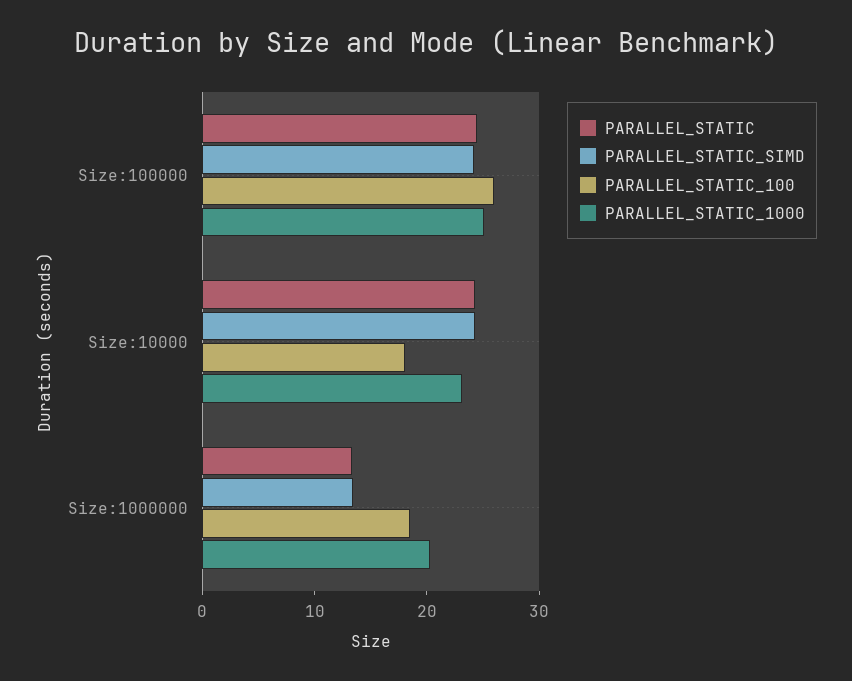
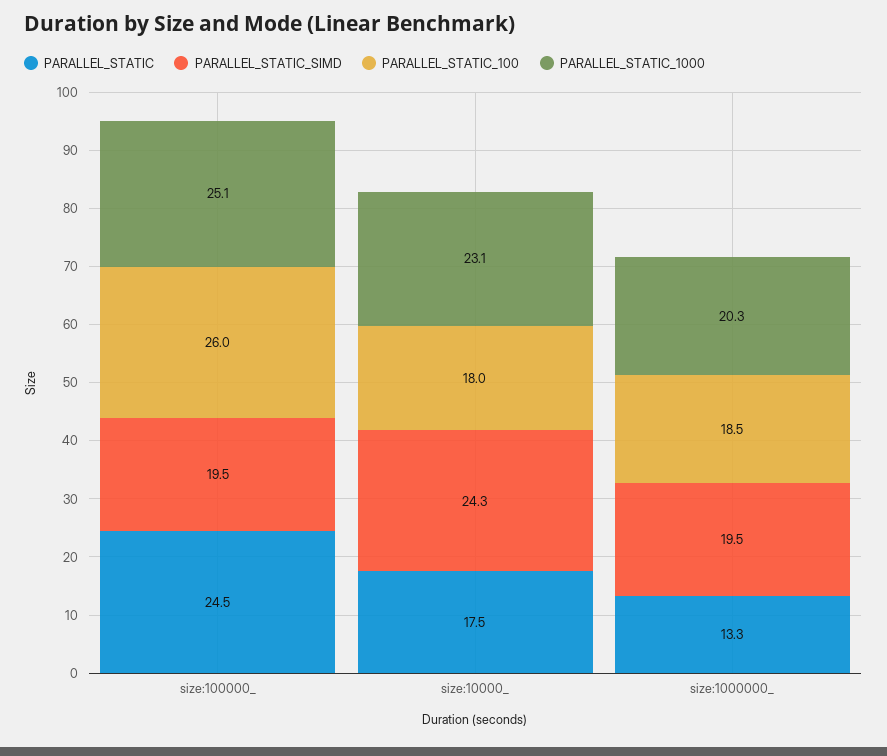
  {
    "PARALLEL_STATIC": {
      "Size:100000": 24.5,
-     "Size:10000": 24,
+     "Size:10000": 17.5,
      "Size:1000000": 13.3
    },
    "PARALLEL_STATIC_SIMD": {
-     "Size:100000": 24,
+     "Size:100000": 19.5,
      "Size:10000": 24.3,
-     "Size:1000000": 14
+     "Size:1000000": 19.5
    },
    "PARALLEL_STATIC_100": {
      "Size:100000": 26,
      "Size:10000": 18,
      "Size:1000000": 18.5
    },
    "PARALLEL_STATIC_1000": {
      "Size:100000": 25.1,
      "Size:10000": 23.1,
      "Size:1000000": 20.3
    }
  }

